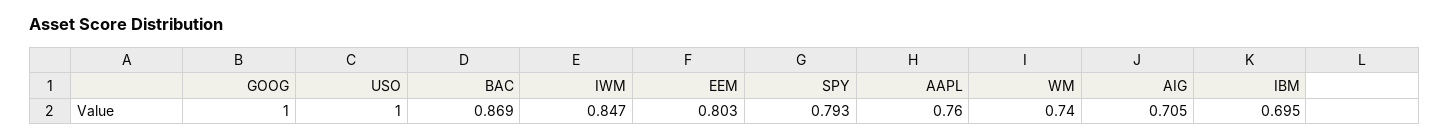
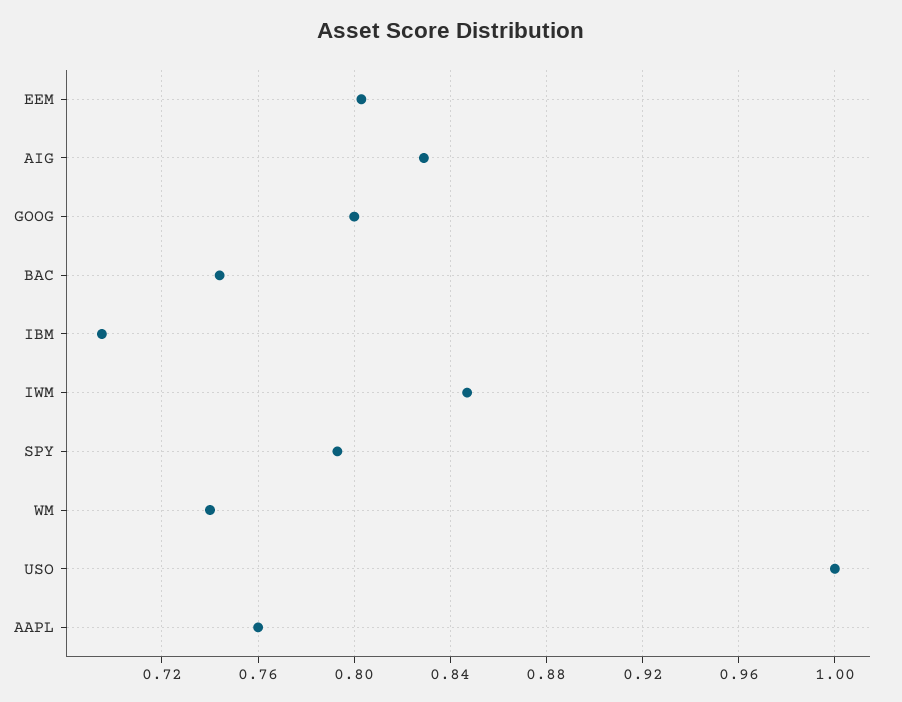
  {
-   "GOOG": 1,
+   "GOOG": 0.8,
    "USO": 1,
-   "BAC": 0.869,
+   "BAC": 0.745,
    "IWM": 0.847,
    "EEM": 0.803,
    "SPY": 0.793,
    "AAPL": 0.76,
    "WM": 0.74,
-   "AIG": 0.705,
+   "AIG": 0.83,
    "IBM": 0.695
  }

